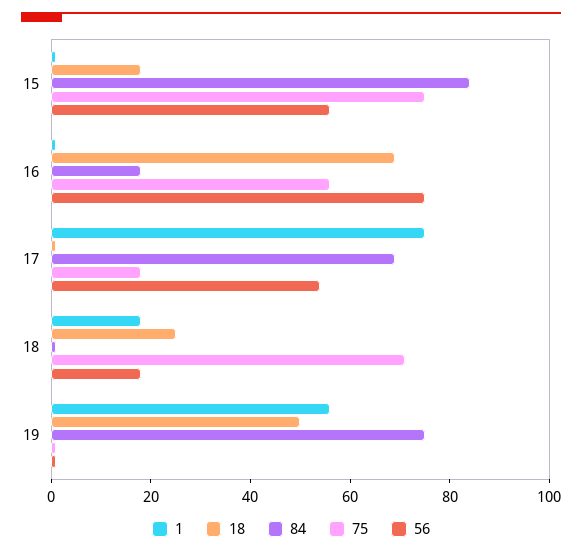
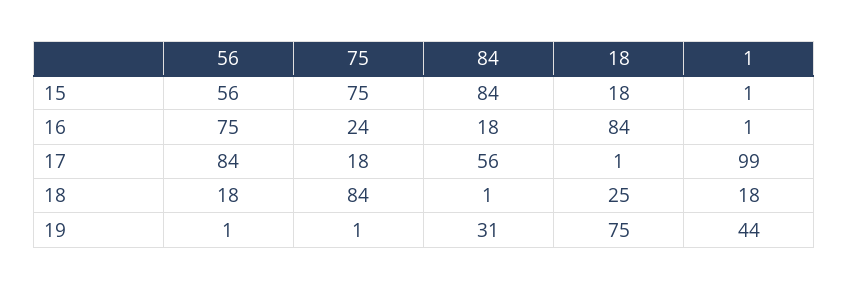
  {
    "1": {
      "15": 1,
      "16": 1,
-     "17": 75,
+     "17": 99,
      "18": 18,
-     "19": 55
+     "19": 44
    },
    "18": {
      "15": 18,
-     "16": 70,
+     "16": 84,
      "17": 1,
      "18": 25,
-     "19": 50
+     "19": 75
    },
    "84": {
      "15": 84,
      "16": 18,
-     "17": 70,
+     "17": 56,
      "18": 1,
-     "19": 75
+     "19": 31
    },
    "75": {
      "15": 75,
-     "16": 55,
+     "16": 24,
      "17": 18,
-     "18": 70,
+     "18": 84,
      "19": 1
    },
    "56": {
      "15": 56,
      "16": 75,
-     "17": 55,
+     "17": 84,
      "18": 18,
      "19": 1
    }
  }

